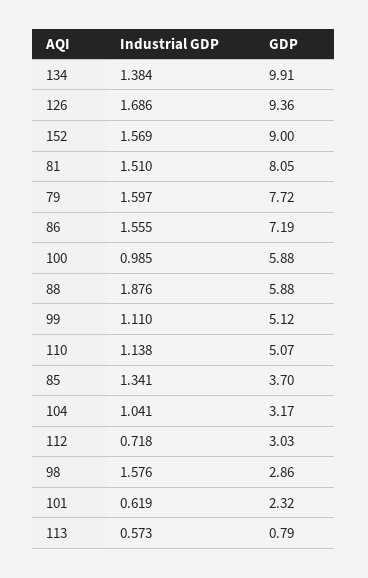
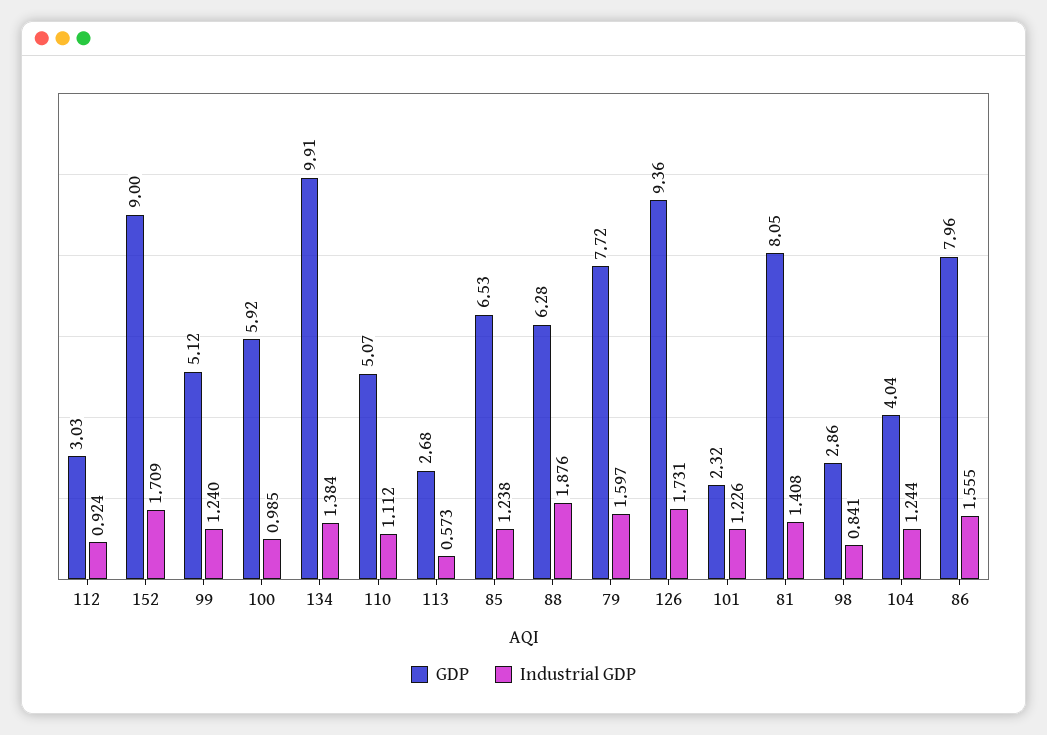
  {
    "Industrial GDP": {
      "134": 1.384,
-     "126": 1.686,
+     "126": 1.731,
-     "152": 1.569,
+     "152": 1.709,
-     "81": 1.51,
+     "81": 1.408,
      "79": 1.597,
      "86": 1.555,
      "100": 0.985,
      "88": 1.876,
-     "99": 1.11,
+     "99": 1.24,
-     "110": 1.138,
+     "110": 1.112,
-     "85": 1.341,
+     "85": 1.238,
-     "104": 1.041,
+     "104": 1.244,
-     "112": 0.718,
+     "112": 0.924,
-     "98": 1.576,
+     "98": 0.841,
-     "101": 0.619,
+     "101": 1.226,
      "113": 0.573
    },
    "GDP": {
      "134": 9.91,
      "126": 9.36,
      "152": 9,
      "81": 8.05,
      "79": 7.72,
-     "86": 7.19,
+     "86": 7.96,
-     "100": 5.88,
+     "100": 5.92,
-     "88": 5.88,
+     "88": 6.28,
      "99": 5.12,
      "110": 5.07,
-     "85": 3.7,
+     "85": 6.53,
-     "104": 3.17,
+     "104": 4.04,
      "112": 3.03,
      "98": 2.86,
      "101": 2.32,
-     "113": 0.79
+     "113": 2.68
    }
  }

